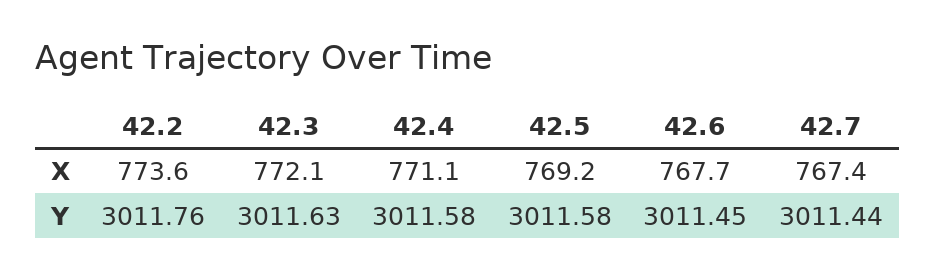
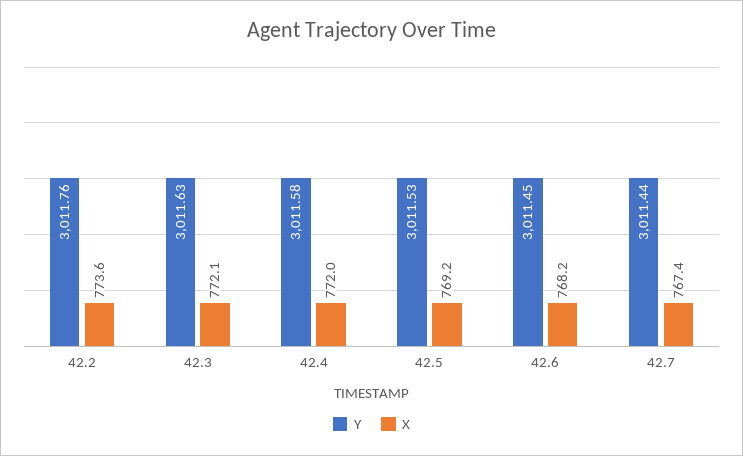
  {
    "X": {
      "42.2": 773.6,
      "42.3": 772.1,
-     "42.4": 771.1,
+     "42.4": 772,
      "42.5": 769.2,
-     "42.6": 767.7,
+     "42.6": 768.2,
      "42.7": 767.4
    },
    "Y": {
      "42.2": 3011.76,
      "42.3": 3011.63,
      "42.4": 3011.58,
-     "42.5": 3011.58,
+     "42.5": 3011.53,
      "42.6": 3011.45,
      "42.7": 3011.44
    }
  }

